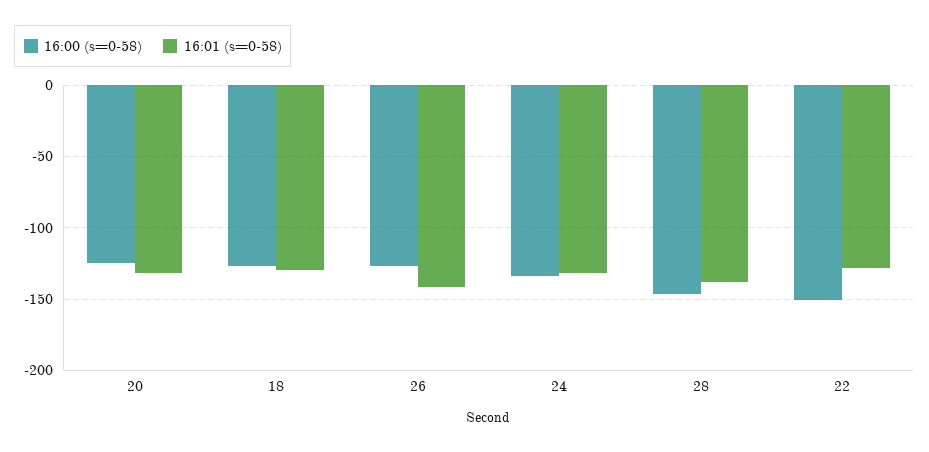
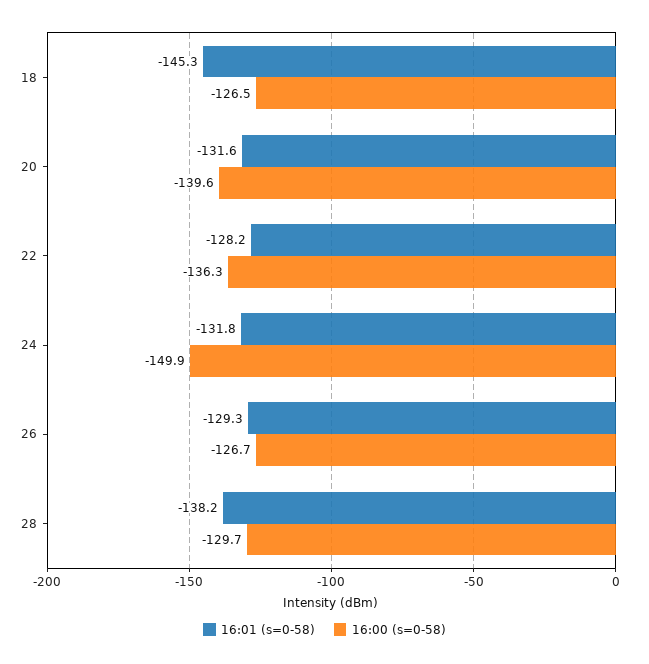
  {
    "16:00 (s=0-58)": {
-     "20": -125,
+     "20": -139.6,
      "18": -126.5,
      "26": -126.7,
-     "24": -135,
+     "24": -149.9,
-     "28": -145,
+     "28": -129.7,
-     "22": -150
+     "22": -136.3
    },
    "16:01 (s=0-58)": {
      "20": -131.6,
-     "18": -130,
+     "18": -145.3,
-     "26": -140,
+     "26": -129.3,
      "24": -131.8,
      "28": -138.2,
      "22": -128.2
    }
  }

